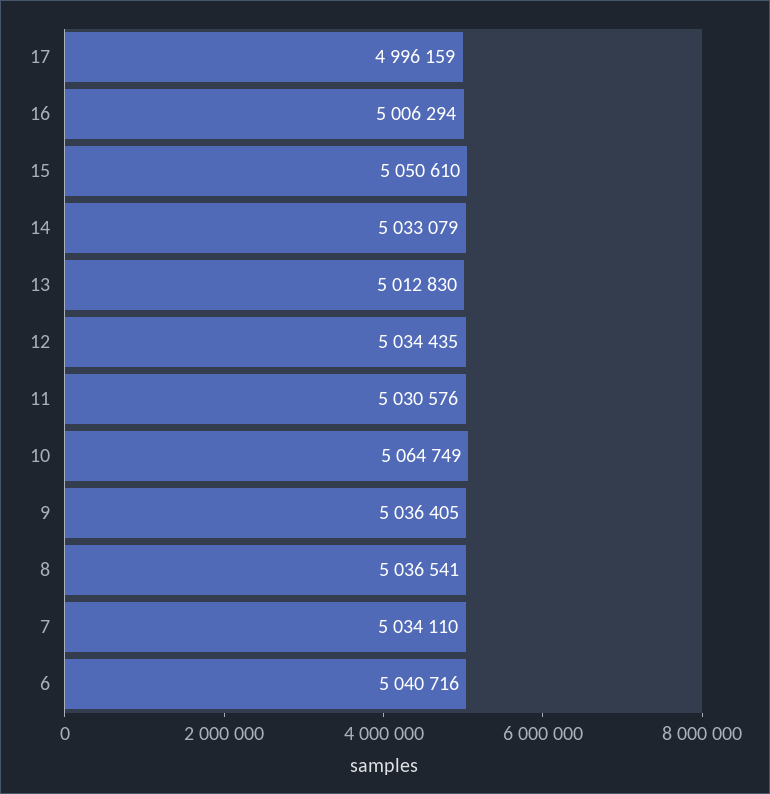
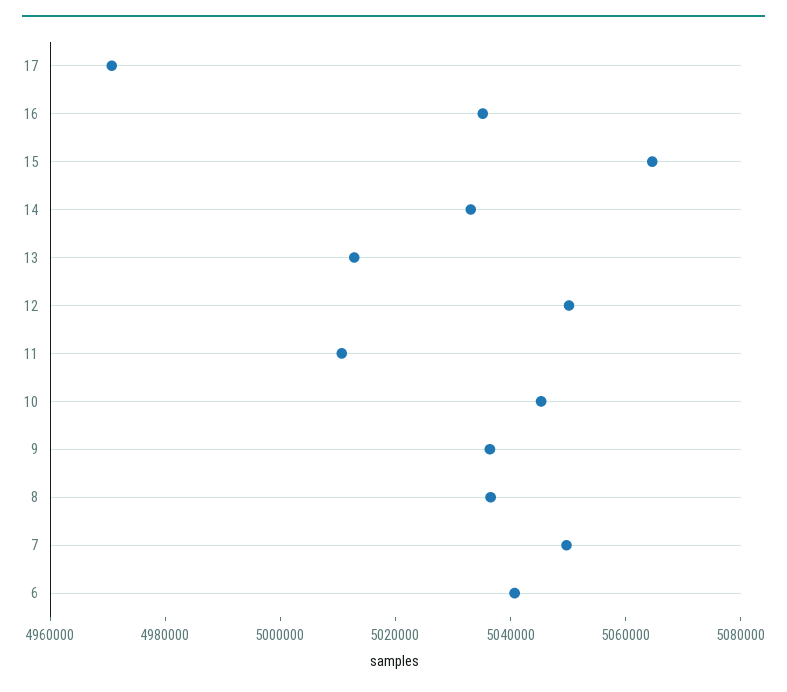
  {
-   "17": 4996159,
+   "17": 4970000,
-   "16": 5006294,
+   "16": 5035000,
-   "15": 5050610,
+   "15": 5065000,
    "14": 5033079,
    "13": 5012830,
-   "12": 5034435,
+   "12": 5050000,
-   "11": 5030576,
+   "11": 5010000,
-   "10": 5064749,
+   "10": 5045000,
    "9": 5036405,
    "8": 5036541,
-   "7": 5034110,
+   "7": 5050000,
    "6": 5040716
  }

